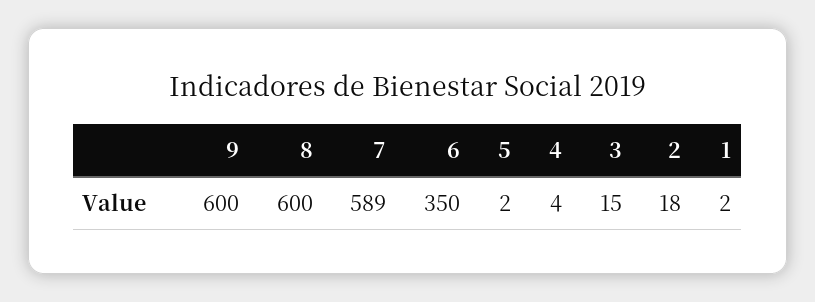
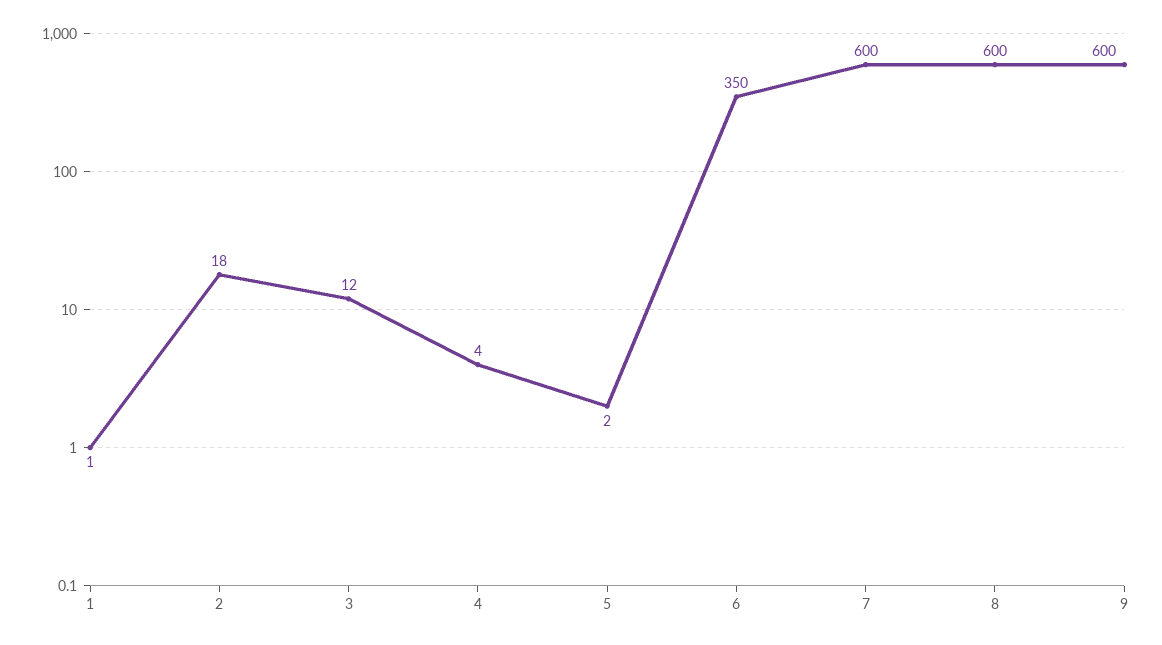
  {
    "9": 600,
    "8": 600,
-   "7": 589,
+   "7": 600,
    "6": 350,
    "5": 2,
    "4": 4,
-   "3": 15,
+   "3": 12,
    "2": 18,
-   "1": 2
+   "1": 1
  }

